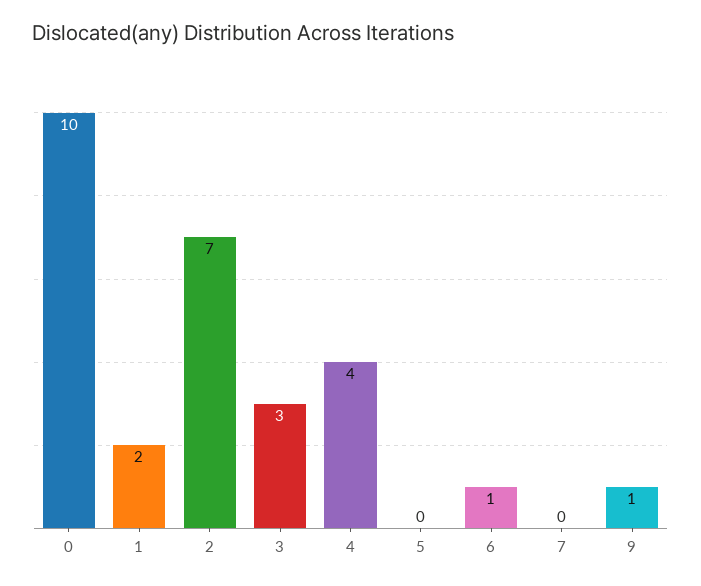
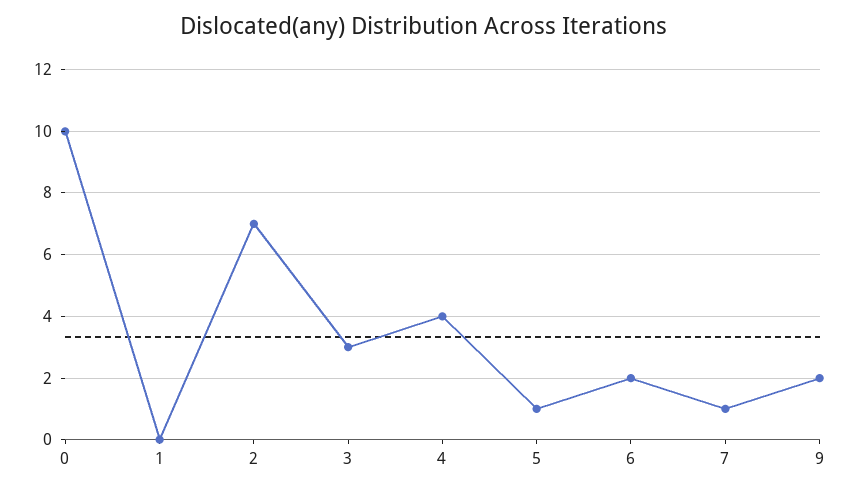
  {
    "0": 10,
-   "1": 2,
+   "1": 0,
    "2": 7,
    "3": 3,
    "4": 4,
-   "5": 0,
+   "5": 1,
-   "6": 1,
+   "6": 2,
-   "7": 0,
+   "7": 1,
-   "9": 1
+   "9": 2
  }

